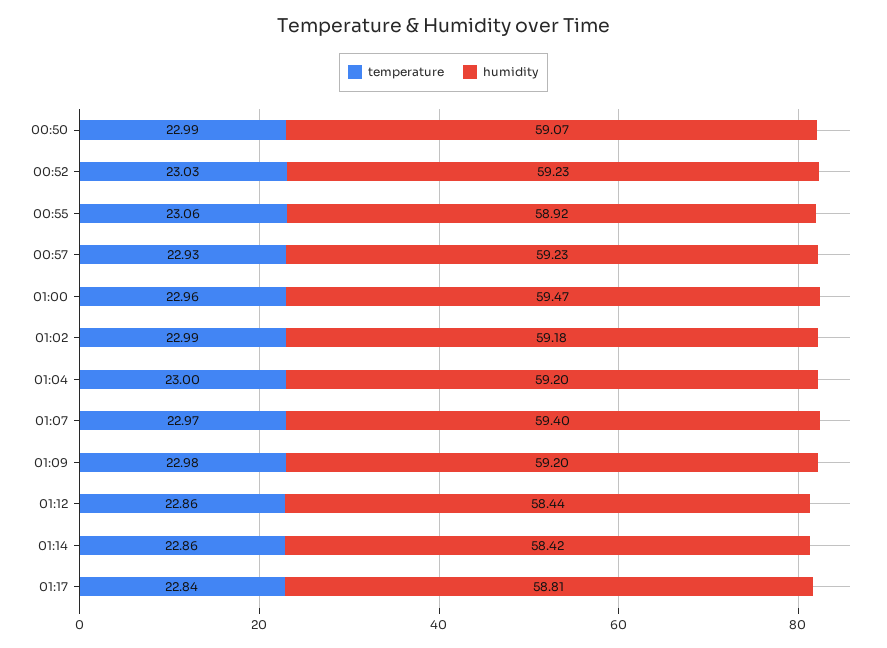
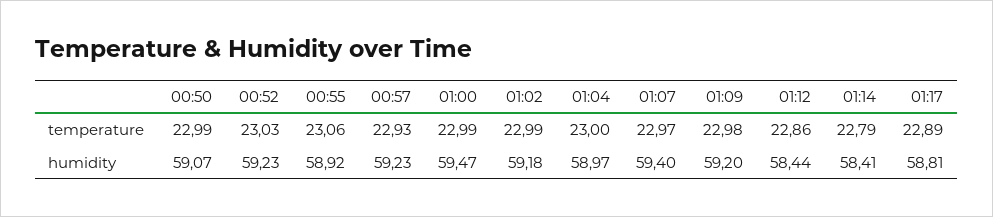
  {
    "temperature": {
      "00:50": 22.99,
      "00:52": 23.03,
      "00:55": 23.06,
      "00:57": 22.93,
-     "01:00": 22.96,
+     "01:00": 22.99,
      "01:02": 22.99,
      "01:04": 23,
      "01:07": 22.97,
      "01:09": 22.98,
      "01:12": 22.86,
-     "01:14": 22.86,
+     "01:14": 22.79,
-     "01:17": 22.84
+     "01:17": 22.89
    },
    "humidity": {
      "00:50": 59.07,
      "00:52": 59.23,
      "00:55": 58.92,
      "00:57": 59.23,
      "01:00": 59.47,
      "01:02": 59.18,
-     "01:04": 59.2,
+     "01:04": 58.97,
      "01:07": 59.4,
      "01:09": 59.2,
      "01:12": 58.44,
-     "01:14": 58.42,
+     "01:14": 58.41,
      "01:17": 58.81
    }
  }

